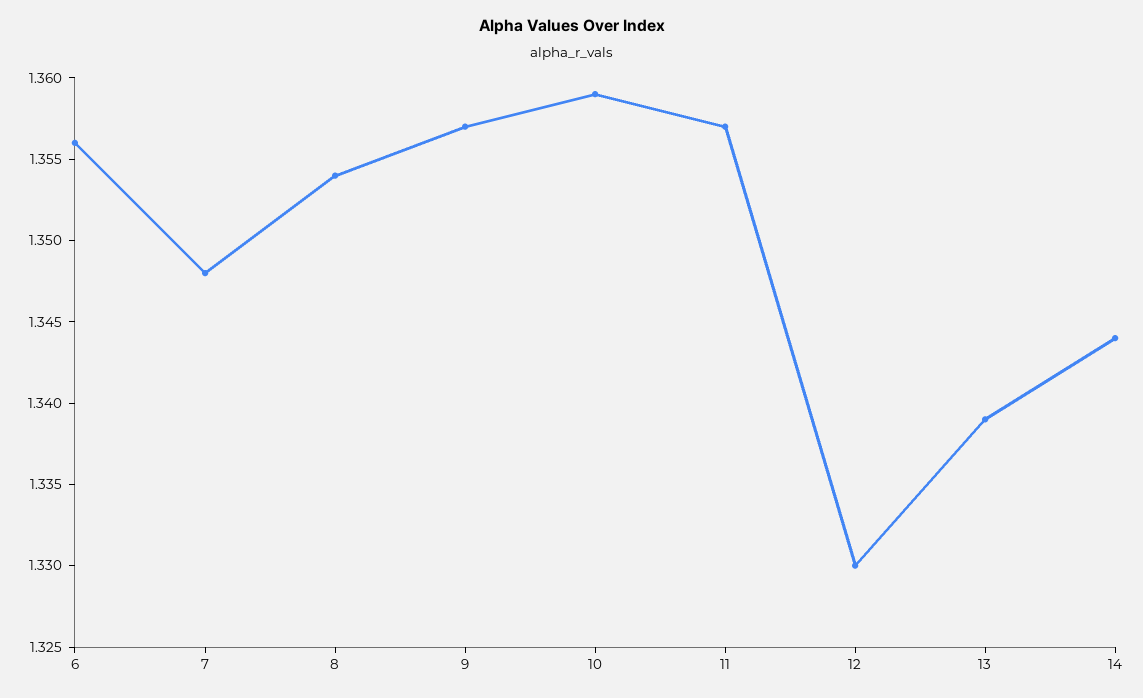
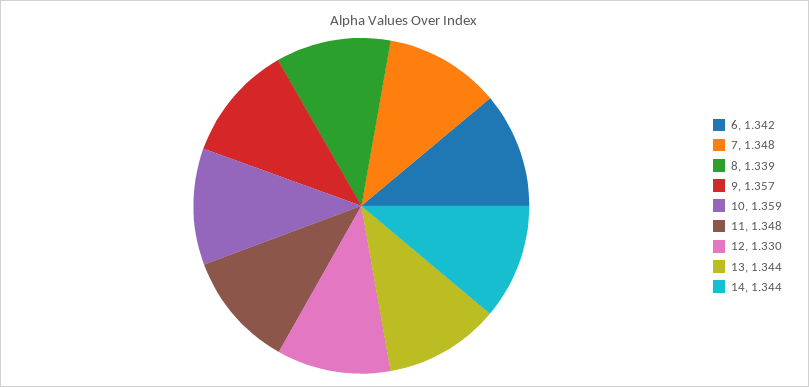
  {
-   "6": 1.356,
+   "6": 1.342,
    "7": 1.348,
-   "8": 1.354,
+   "8": 1.339,
    "9": 1.357,
    "10": 1.359,
-   "11": 1.357,
+   "11": 1.348,
    "12": 1.33,
-   "13": 1.339,
+   "13": 1.344,
    "14": 1.344
  }

